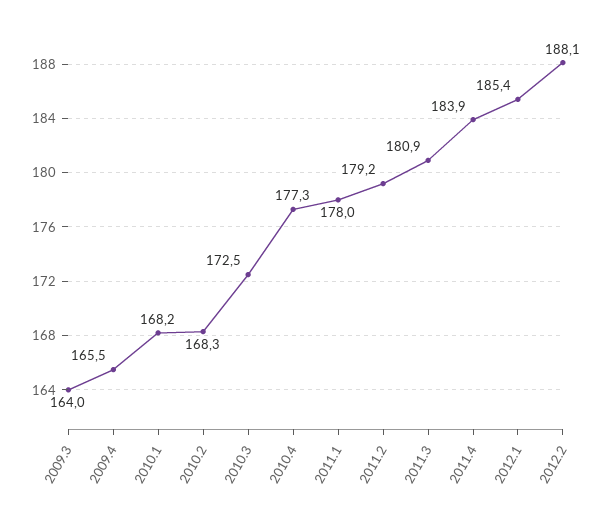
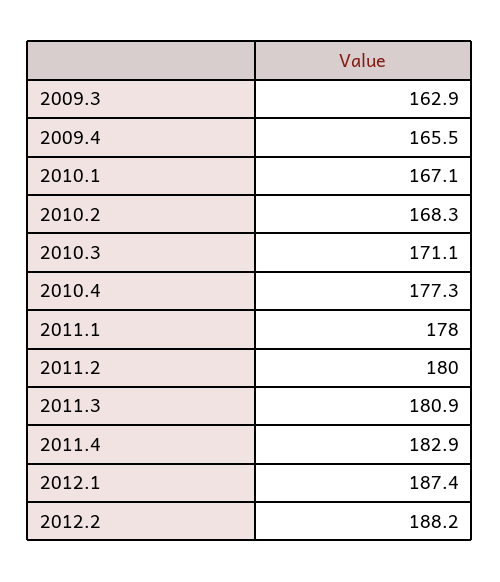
  {
-   "2009.3": 164,
+   "2009.3": 162.9,
    "2009.4": 165.5,
-   "2010.1": 168.2,
+   "2010.1": 167.1,
    "2010.2": 168.3,
-   "2010.3": 172.5,
+   "2010.3": 171.1,
    "2010.4": 177.3,
    "2011.1": 178,
-   "2011.2": 179.2,
+   "2011.2": 180,
    "2011.3": 180.9,
-   "2011.4": 183.9,
+   "2011.4": 182.9,
-   "2012.1": 185.4,
+   "2012.1": 187.4,
-   "2012.2": 188.1
+   "2012.2": 188.2
  }

